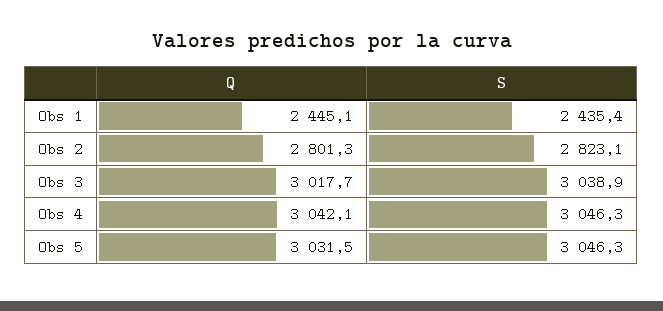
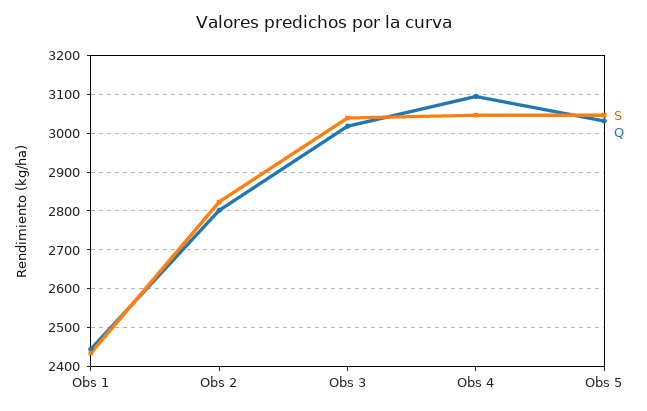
  {
    "Q": {
      "Obs 1": 2445.1,
      "Obs 2": 2801.3,
      "Obs 3": 3017.7,
-     "Obs 4": 3042.1,
+     "Obs 4": 3100,
      "Obs 5": 3031.5
    },
    "S": {
      "Obs 1": 2435.4,
      "Obs 2": 2823.1,
      "Obs 3": 3038.9,
      "Obs 4": 3046.3,
      "Obs 5": 3046.3
    }
  }

